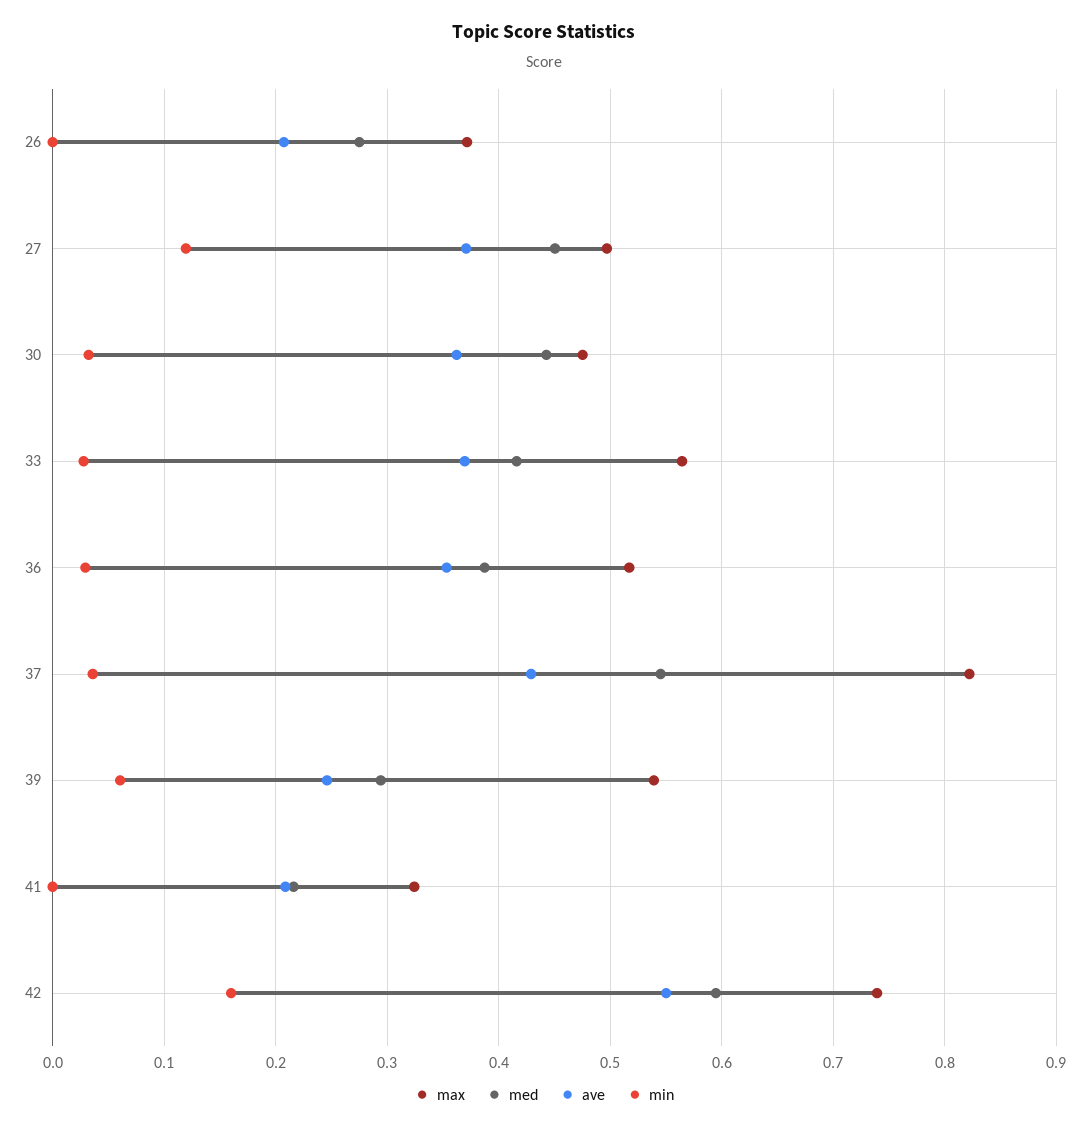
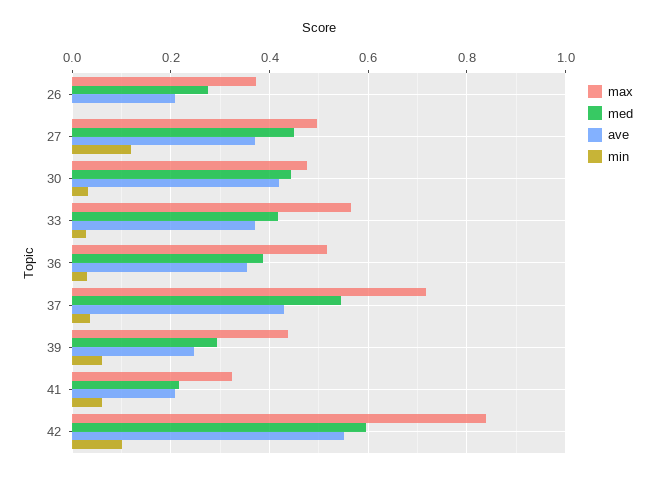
  {
    "max": {
      "26": 0.37,
      "27": 0.5,
      "30": 0.48,
      "33": 0.56,
      "36": 0.52,
-     "37": 0.82,
+     "37": 0.72,
-     "39": 0.54,
+     "39": 0.44,
      "41": 0.32,
-     "42": 0.74
+     "42": 0.84
    },
    "med": {
      "26": 0.28,
      "27": 0.45,
      "30": 0.44,
      "33": 0.42,
      "36": 0.39,
      "37": 0.55,
      "39": 0.29,
      "41": 0.22,
      "42": 0.59
    },
    "ave": {
      "26": 0.21,
      "27": 0.37,
-     "30": 0.36,
+     "30": 0.42,
      "33": 0.37,
      "36": 0.35,
      "37": 0.43,
      "39": 0.25,
      "41": 0.21,
      "42": 0.55
    },
    "min": {
      "26": 0,
      "27": 0.12,
      "30": 0.03,
      "33": 0.03,
      "36": 0.03,
      "37": 0.04,
      "39": 0.06,
-     "41": 0,
+     "41": 0.06,
-     "42": 0.16
+     "42": 0.1
    }
  }

